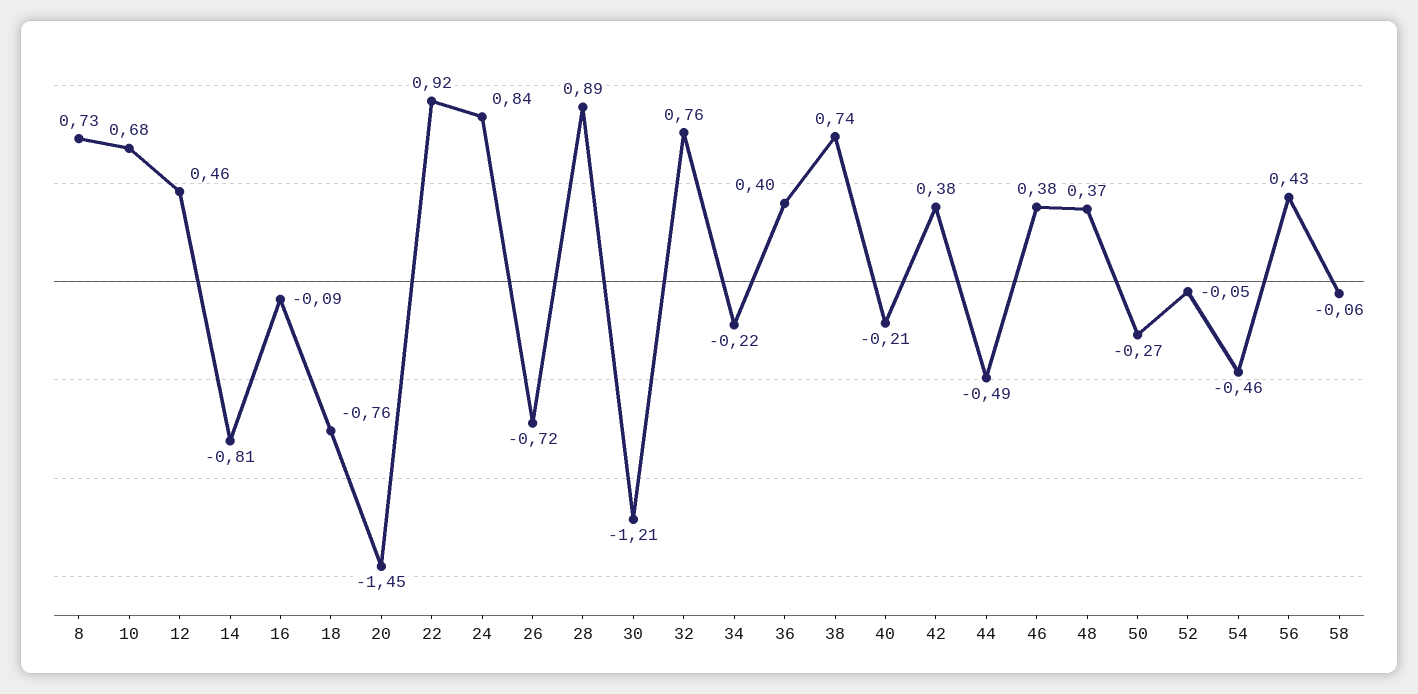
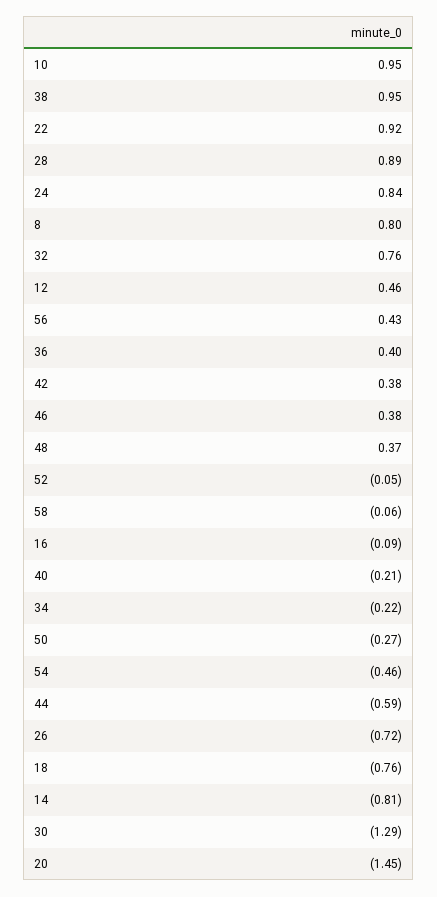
  {
-   "8": 0.73,
+   "8": 0.8,
-   "10": 0.68,
+   "10": 0.95,
    "12": 0.46,
    "14": -0.81,
    "16": -0.09,
    "18": -0.76,
    "20": -1.45,
    "22": 0.92,
    "24": 0.84,
    "26": -0.72,
    "28": 0.89,
-   "30": -1.21,
+   "30": -1.29,
    "32": 0.76,
    "34": -0.22,
    "36": 0.4,
-   "38": 0.74,
+   "38": 0.95,
    "40": -0.21,
    "42": 0.38,
-   "44": -0.49,
+   "44": -0.59,
    "46": 0.38,
    "48": 0.37,
    "50": -0.27,
    "52": -0.05,
    "54": -0.46,
    "56": 0.43,
    "58": -0.06
  }

